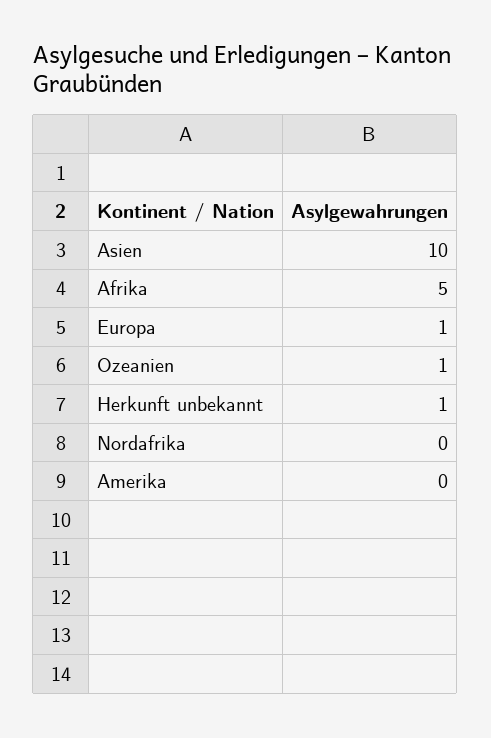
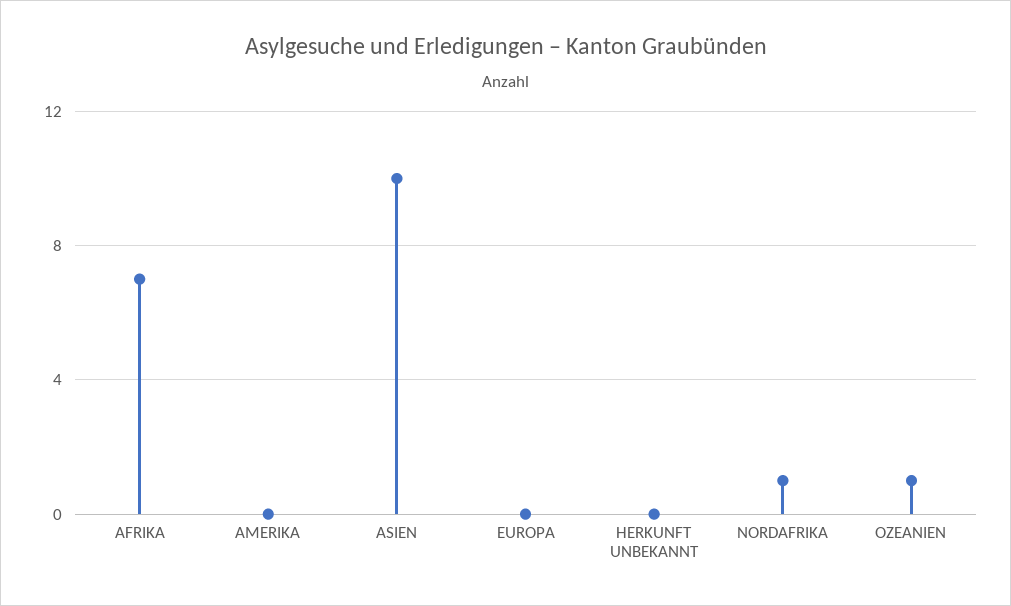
  {
    "Asien": 10,
-   "Afrika": 5,
+   "Afrika": 7,
-   "Europa": 1,
+   "Europa": 0,
    "Ozeanien": 1,
-   "Herkunft unbekannt": 1,
+   "Herkunft unbekannt": 0,
-   "Nordafrika": 0,
+   "Nordafrika": 1,
    "Amerika": 0
  }

